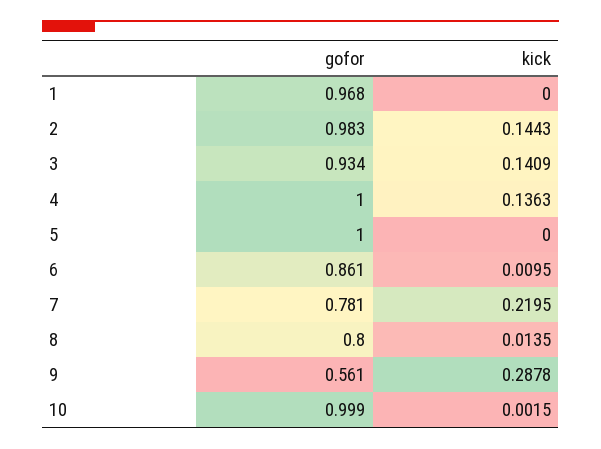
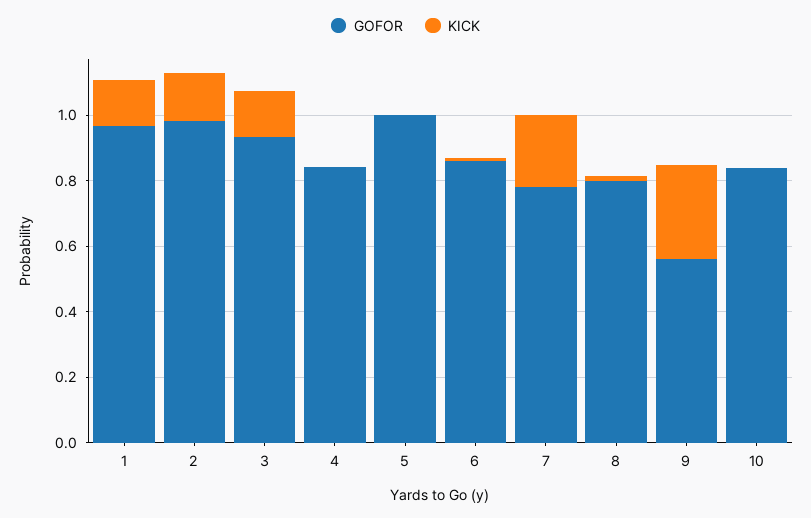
  {
    "gofor": {
      "1": 0.968,
      "2": 0.983,
      "3": 0.934,
-     "4": 1,
+     "4": 0.85,
      "5": 1,
      "6": 0.861,
      "7": 0.781,
      "8": 0.8,
      "9": 0.561,
-     "10": 0.999
+     "10": 0.85
    },
    "kick": {
-     "1": 0,
+     "1": 0.15,
      "2": 0.1443,
      "3": 0.1409,
-     "4": 0.1363,
+     "4": 0,
      "5": 0,
      "6": 0.0095,
      "7": 0.2195,
      "8": 0.0135,
      "9": 0.2878,
      "10": 0.0015
    }
  }

